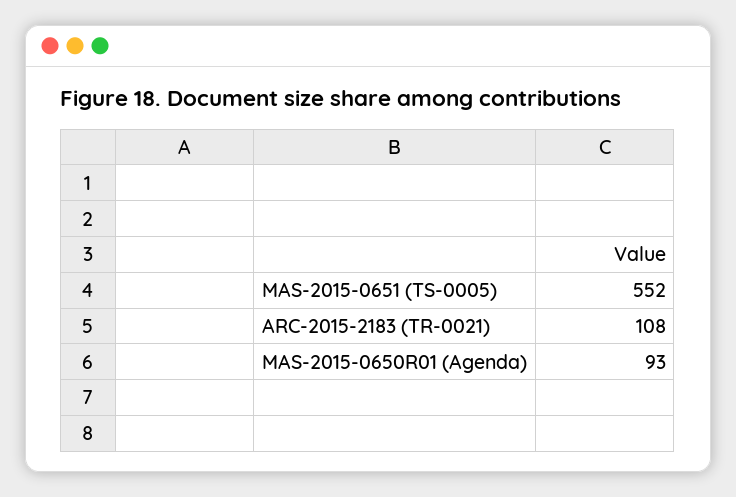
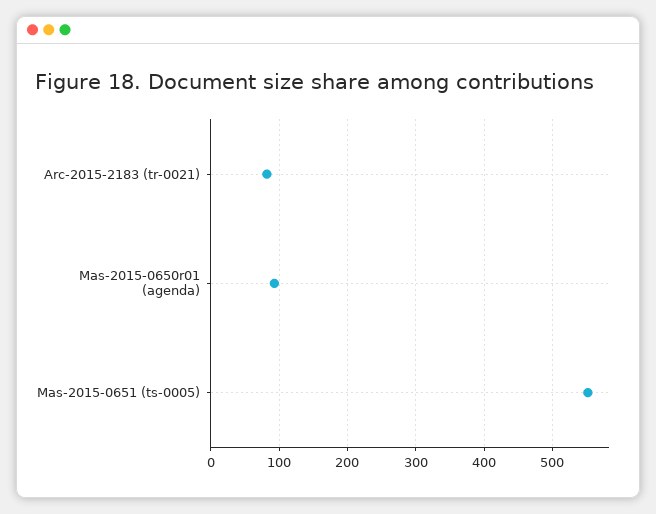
  {
    "MAS-2015-0651 (TS-0005)": 552,
-   "ARC-2015-2183 (TR-0021)": 108,
+   "ARC-2015-2183 (TR-0021)": 80,
    "MAS-2015-0650R01 (Agenda)": 93
  }

